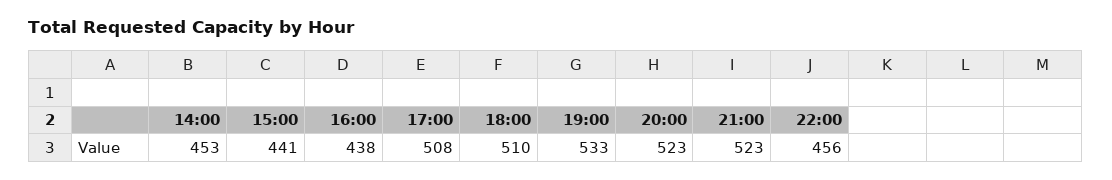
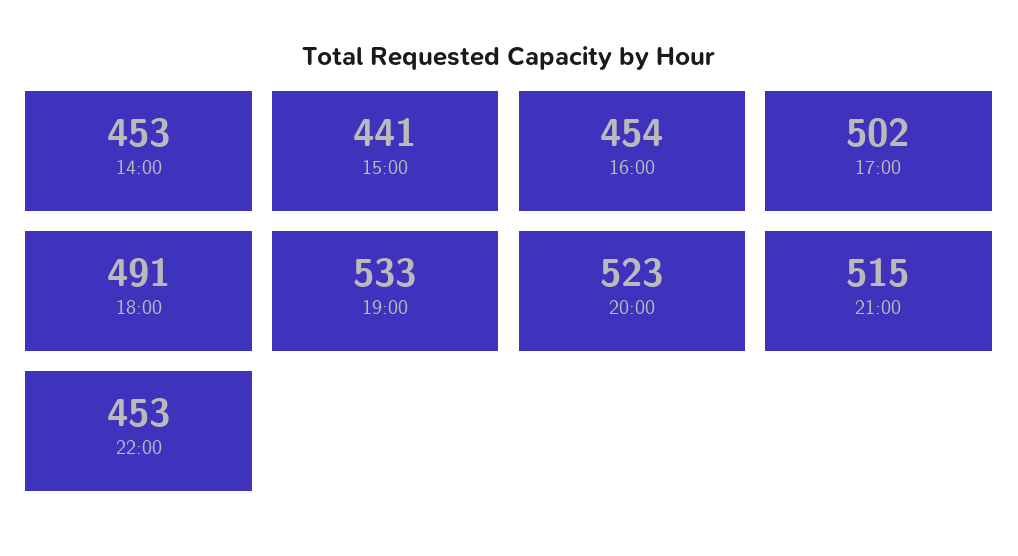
  {
    "14:00": 453,
    "15:00": 441,
-   "16:00": 438,
+   "16:00": 454,
-   "17:00": 508,
+   "17:00": 502,
-   "18:00": 510,
+   "18:00": 491,
    "19:00": 533,
    "20:00": 523,
-   "21:00": 523,
+   "21:00": 515,
-   "22:00": 456
+   "22:00": 453
  }

